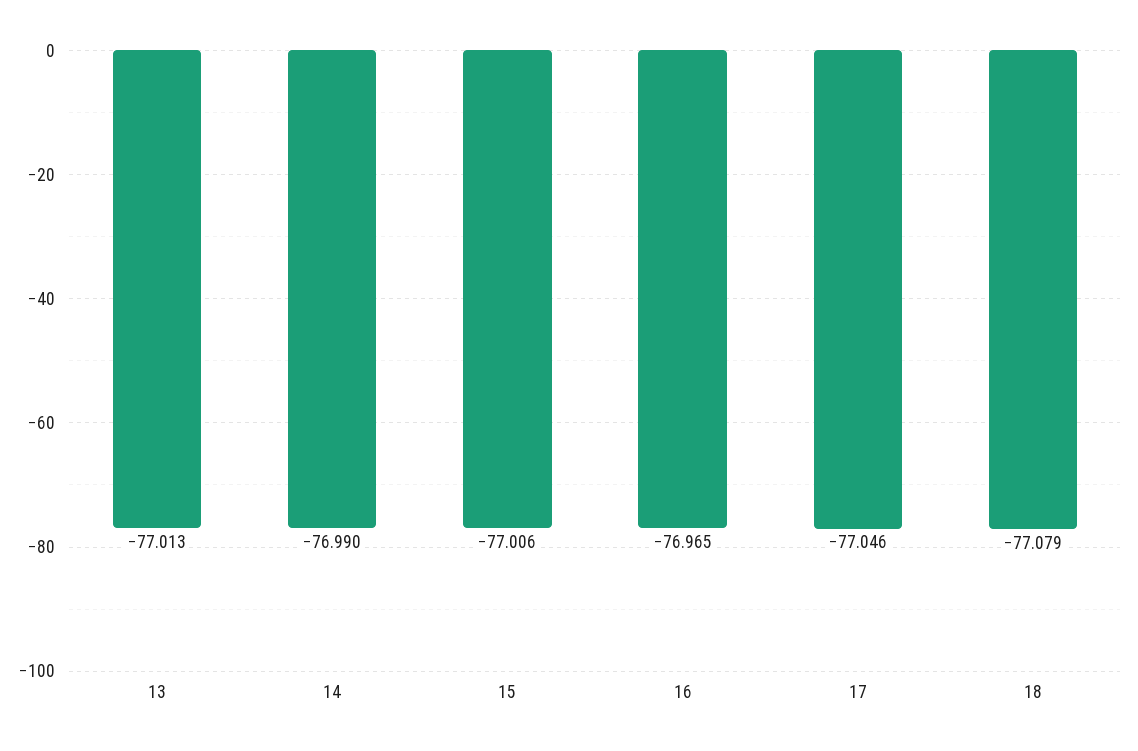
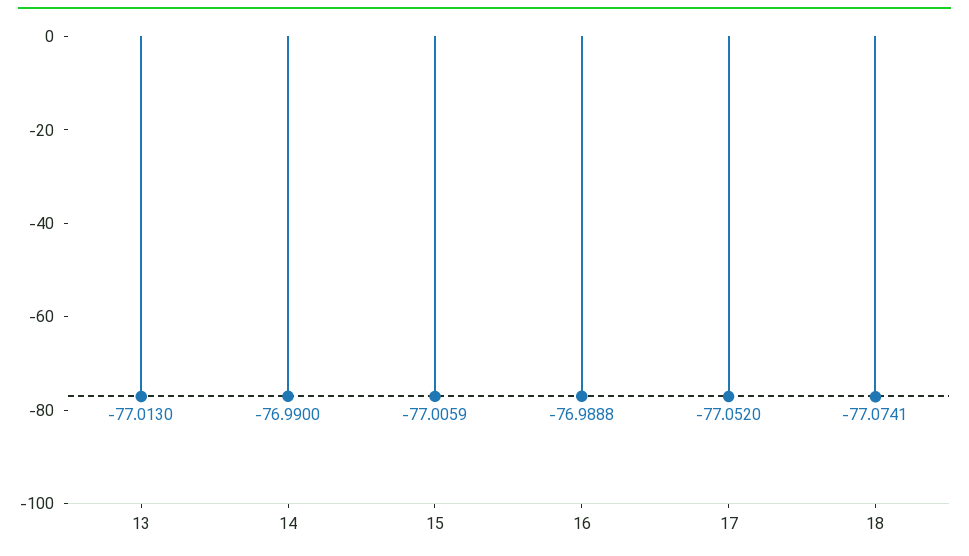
  {
    "13": -77.013,
    "14": -76.99,
    "15": -77.0059,
-   "16": -76.965,
+   "16": -76.9888,
-   "17": -77.046,
+   "17": -77.052,
-   "18": -77.079
+   "18": -77.0741
  }

